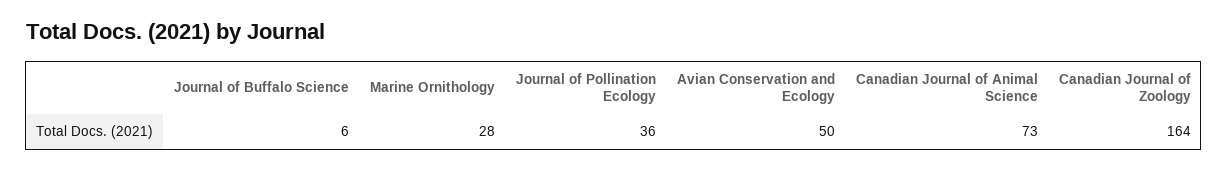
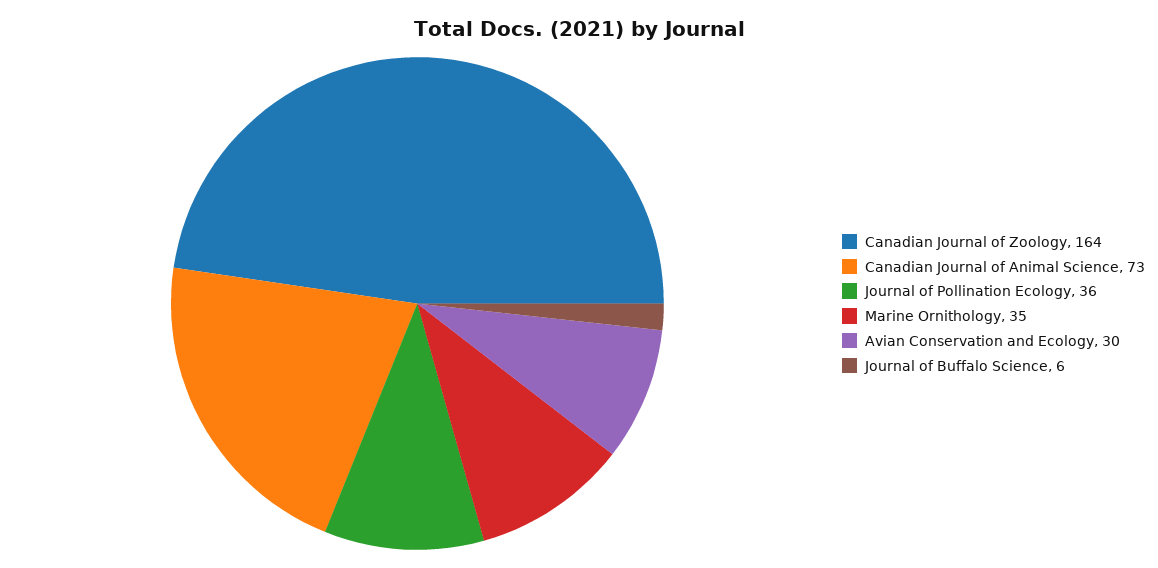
  {
    "Journal of Buffalo Science": 6,
-   "Marine Ornithology": 28,
+   "Marine Ornithology": 35,
    "Journal of Pollination Ecology": 36,
-   "Avian Conservation and Ecology": 50,
+   "Avian Conservation and Ecology": 30,
    "Canadian Journal of Animal Science": 73,
    "Canadian Journal of Zoology": 164
  }

